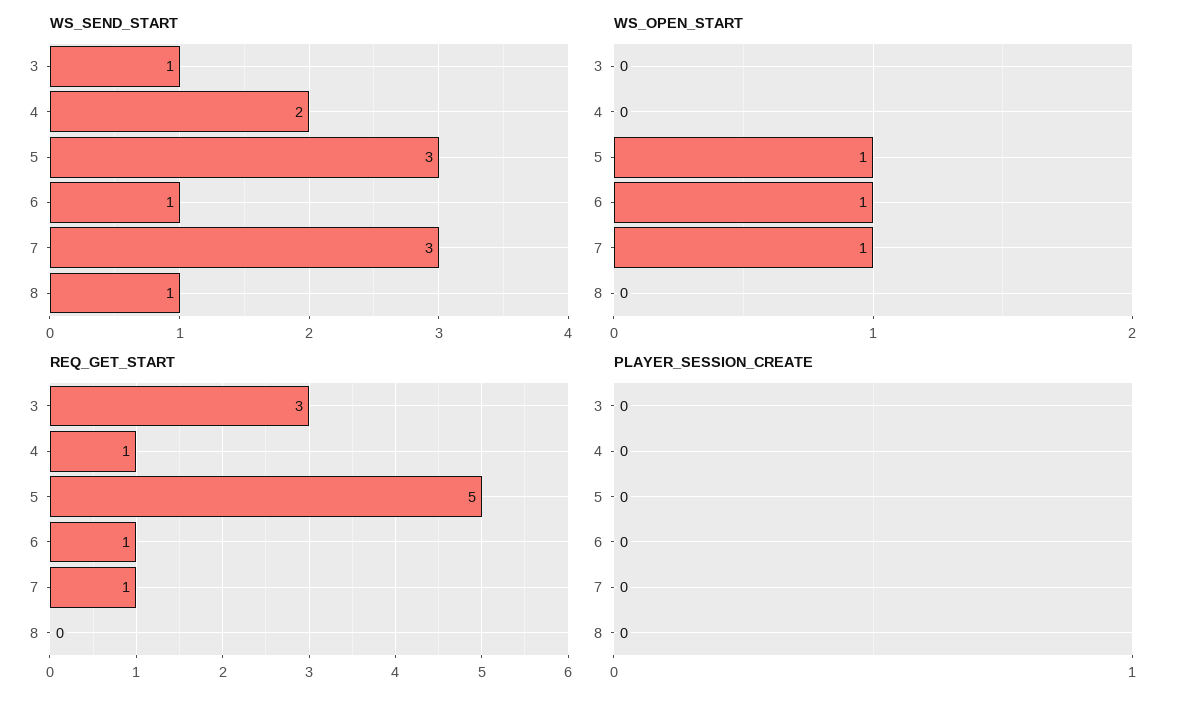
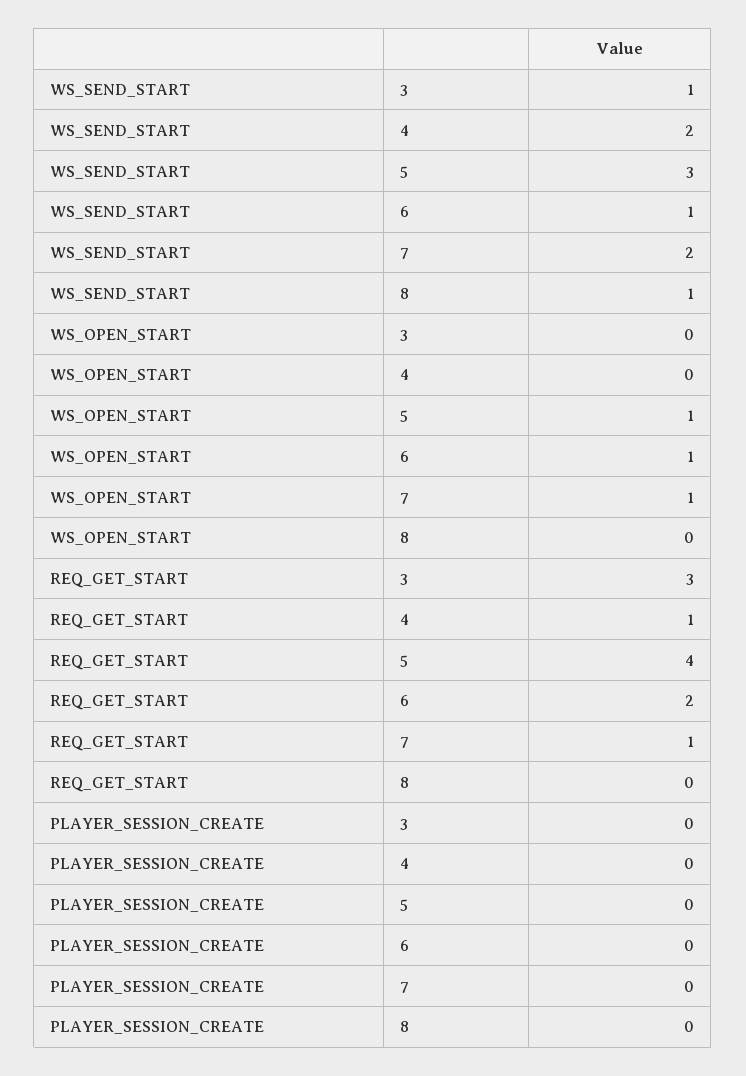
  {
    "WS_SEND_START": {
      "3": 1,
      "4": 2,
      "5": 3,
      "6": 1,
-     "7": 3,
+     "7": 2,
      "8": 1
    },
    "WS_OPEN_START": {
      "3": 0,
      "4": 0,
      "5": 1,
      "6": 1,
      "7": 1,
      "8": 0
    },
    "REQ_GET_START": {
      "3": 3,
      "4": 1,
-     "5": 5,
+     "5": 4,
-     "6": 1,
+     "6": 2,
      "7": 1,
      "8": 0
    },
    "PLAYER_SESSION_CREATE": {
      "3": 0,
      "4": 0,
      "5": 0,
      "6": 0,
      "7": 0,
      "8": 0
    }
  }

